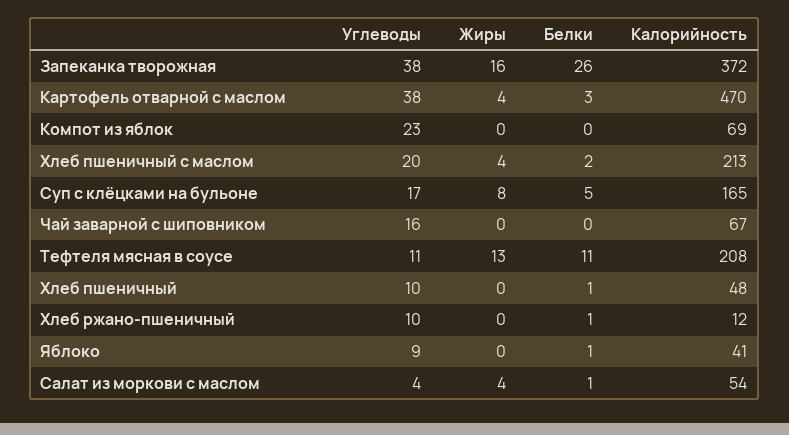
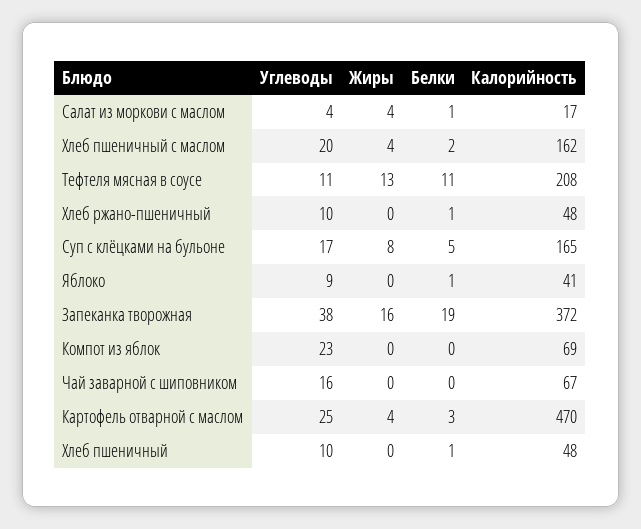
  {
    "Углеводы": {
      "Запеканка творожная": 38,
-     "Картофель отварной с маслом": 38,
+     "Картофель отварной с маслом": 25,
      "Компот из яблок": 23,
      "Хлеб пшеничный с маслом": 20,
      "Суп с клёцками на бульоне": 17,
      "Чай заварной с шиповником": 16,
      "Тефтеля мясная в соусе": 11,
      "Хлеб пшеничный": 10,
      "Хлеб ржано-пшеничный": 10,
      "Яблоко": 9,
      "Салат из моркови с маслом": 4
    },
    "Жиры": {
      "Запеканка творожная": 16,
      "Картофель отварной с маслом": 4,
      "Компот из яблок": 0,
      "Хлеб пшеничный с маслом": 4,
      "Суп с клёцками на бульоне": 8,
      "Чай заварной с шиповником": 0,
      "Тефтеля мясная в соусе": 13,
      "Хлеб пшеничный": 0,
      "Хлеб ржано-пшеничный": 0,
      "Яблоко": 0,
      "Салат из моркови с маслом": 4
    },
    "Белки": {
-     "Запеканка творожная": 26,
+     "Запеканка творожная": 19,
      "Картофель отварной с маслом": 3,
      "Компот из яблок": 0,
      "Хлеб пшеничный с маслом": 2,
      "Суп с клёцками на бульоне": 5,
      "Чай заварной с шиповником": 0,
      "Тефтеля мясная в соусе": 11,
      "Хлеб пшеничный": 1,
      "Хлеб ржано-пшеничный": 1,
      "Яблоко": 1,
      "Салат из моркови с маслом": 1
    },
    "Калорийность": {
      "Запеканка творожная": 372,
      "Картофель отварной с маслом": 470,
      "Компот из яблок": 69,
-     "Хлеб пшеничный с маслом": 213,
+     "Хлеб пшеничный с маслом": 162,
      "Суп с клёцками на бульоне": 165,
      "Чай заварной с шиповником": 67,
      "Тефтеля мясная в соусе": 208,
      "Хлеб пшеничный": 48,
-     "Хлеб ржано-пшеничный": 12,
+     "Хлеб ржано-пшеничный": 48,
      "Яблоко": 41,
-     "Салат из моркови с маслом": 54
+     "Салат из моркови с маслом": 17
    }
  }

